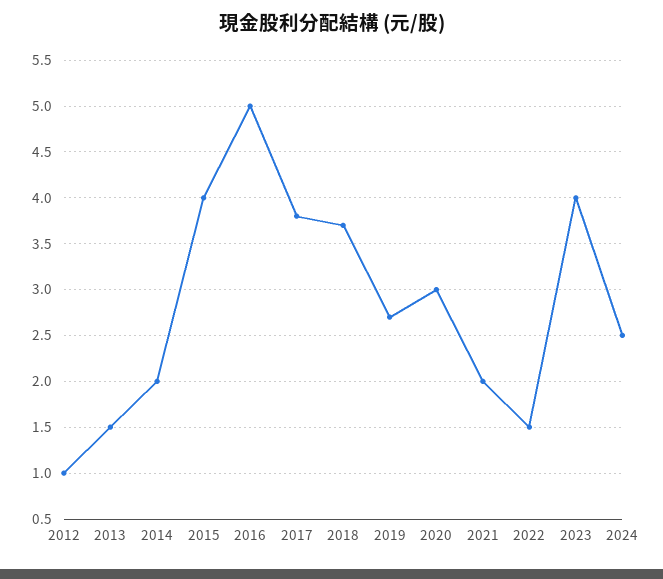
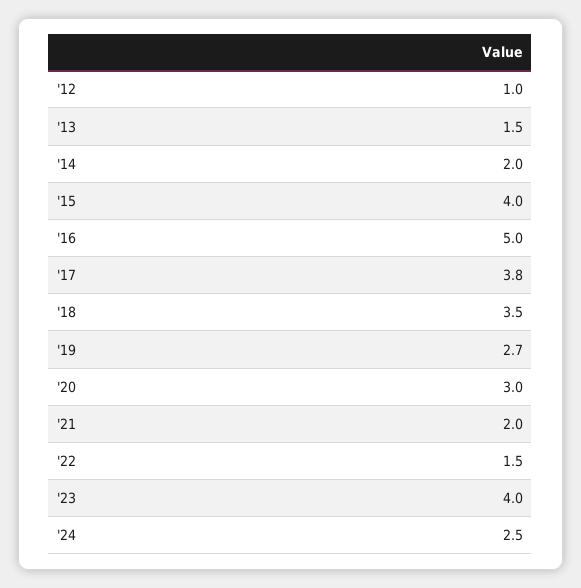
  {
    "2012": 1,
    "2013": 1.5,
    "2014": 2,
    "2015": 4,
    "2016": 5,
    "2017": 3.8,
-   "2018": 3.7,
+   "2018": 3.5,
    "2019": 2.7,
    "2020": 3,
    "2021": 2,
    "2022": 1.5,
    "2023": 4,
    "2024": 2.5
  }

